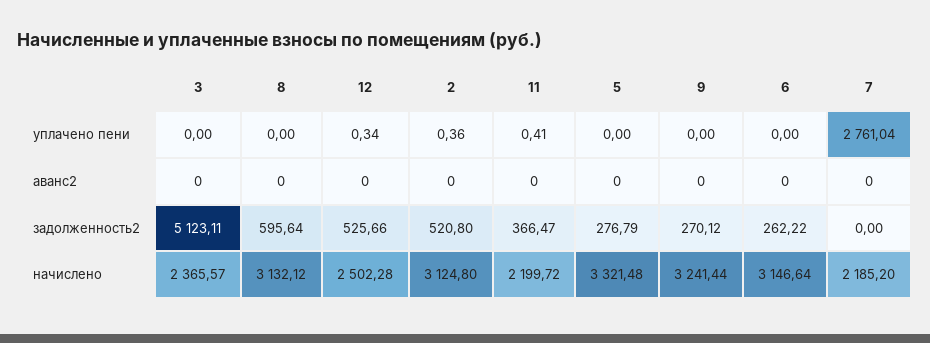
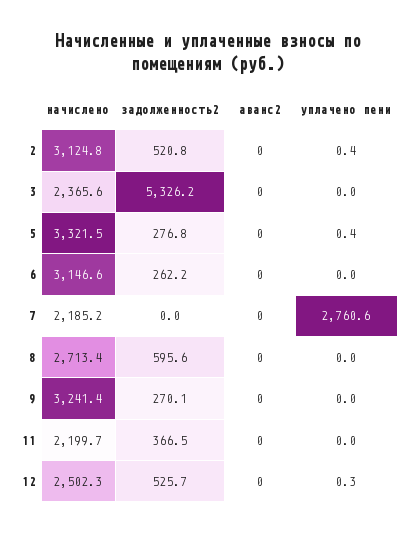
  {
    "3": {
      "уплачено пени": 0,
      "аванс2": 0,
-     "задолженность2": 5123.11,
+     "задолженность2": 5326.2,
      "начислено": 2365.57
    },
    "8": {
      "уплачено пени": 0,
      "аванс2": 0,
      "задолженность2": 595.64,
-     "начислено": 3132.12
+     "начислено": 2713.4
    },
    "12": {
      "уплачено пени": 0.34,
      "аванс2": 0,
      "задолженность2": 525.66,
      "начислено": 2502.28
    },
    "2": {
      "уплачено пени": 0.36,
      "аванс2": 0,
      "задолженность2": 520.8,
      "начислено": 3124.8
    },
    "11": {
-     "уплачено пени": 0.41,
+     "уплачено пени": 0,
      "аванс2": 0,
      "задолженность2": 366.47,
      "начислено": 2199.72
    },
    "5": {
-     "уплачено пени": 0,
+     "уплачено пени": 0.4,
      "аванс2": 0,
      "задолженность2": 276.79,
      "начислено": 3321.48
    },
    "9": {
      "уплачено пени": 0,
      "аванс2": 0,
      "задолженность2": 270.12,
      "начислено": 3241.44
    },
    "6": {
      "уплачено пени": 0,
      "аванс2": 0,
      "задолженность2": 262.22,
      "начислено": 3146.64
    },
    "7": {
-     "уплачено пени": 2761.04,
+     "уплачено пени": 2760.6,
      "аванс2": 0,
      "задолженность2": 0,
      "начислено": 2185.2
    }
  }

